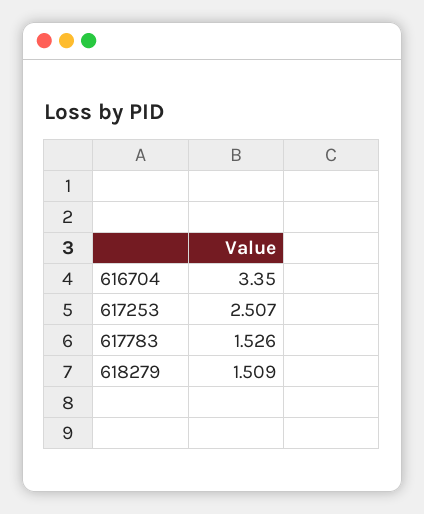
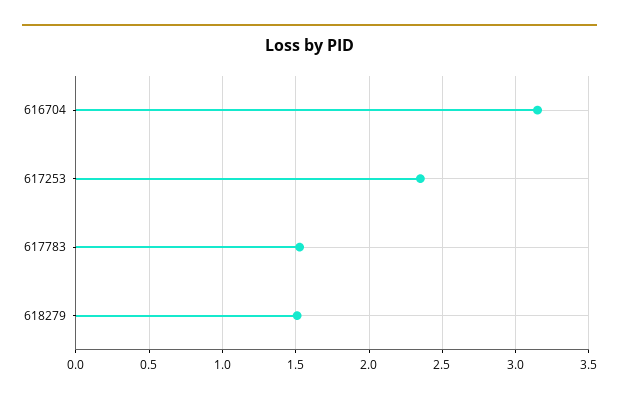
  {
-   "616704": 3.35,
+   "616704": 3.15,
-   "617253": 2.507,
+   "617253": 2.35,
    "617783": 1.526,
    "618279": 1.509
  }

